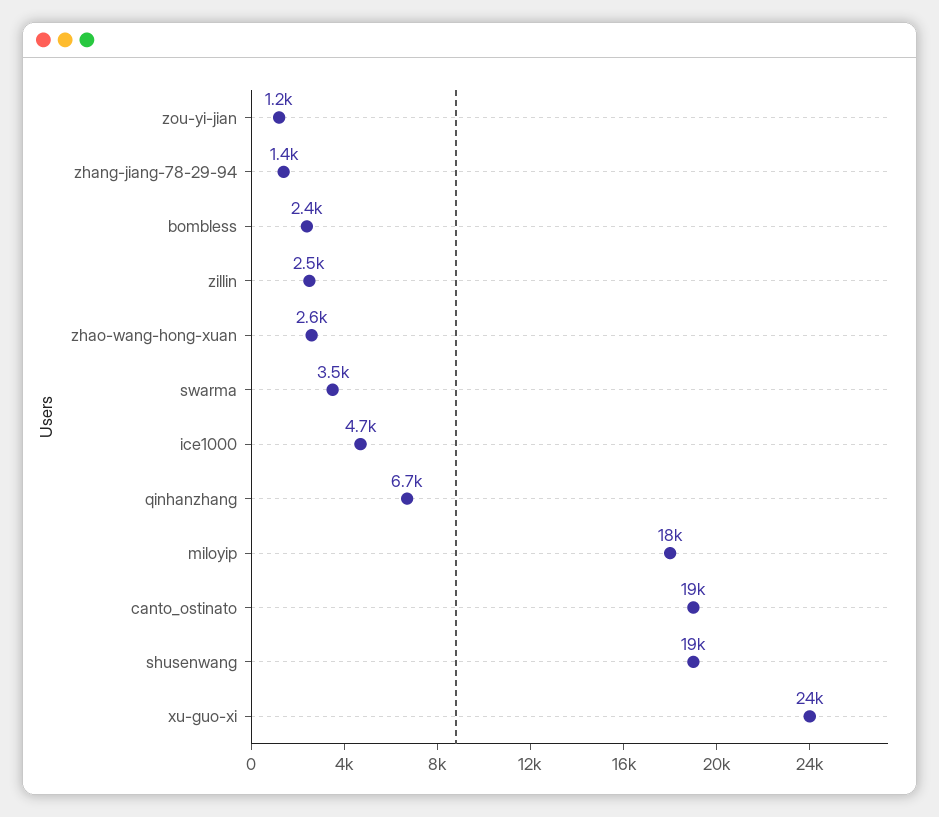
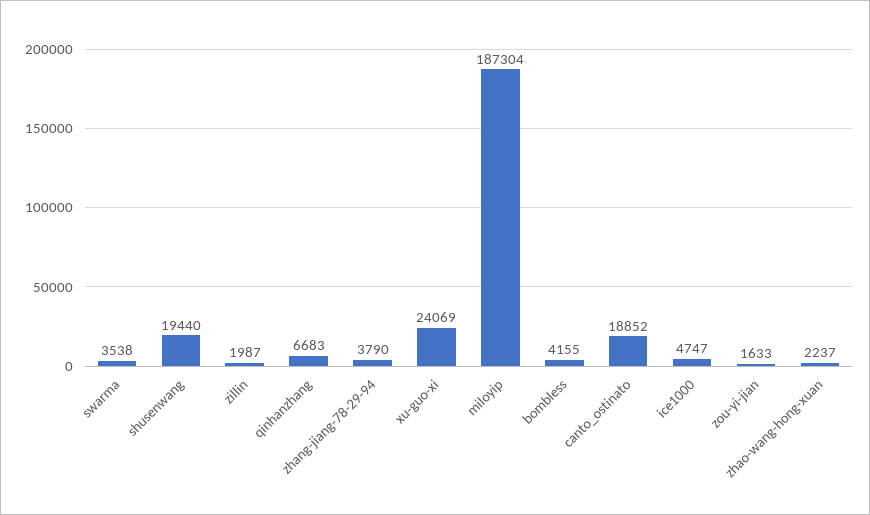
  {
-   "zou-yi-jian": 1200,
+   "zou-yi-jian": 1633,
-   "zhang-jiang-78-29-94": 1400,
+   "zhang-jiang-78-29-94": 3790,
-   "bombless": 2400,
+   "bombless": 4155,
-   "zillin": 2500,
+   "zillin": 1987,
-   "zhao-wang-hong-xuan": 2600,
+   "zhao-wang-hong-xuan": 2237,
    "swarma": 3538,
    "ice1000": 4747,
    "qinhanzhang": 6683,
-   "miloyip": 18000,
+   "miloyip": 187304,
    "canto_ostinato": 18852,
    "shusenwang": 19440,
    "xu-guo-xi": 24069
  }

